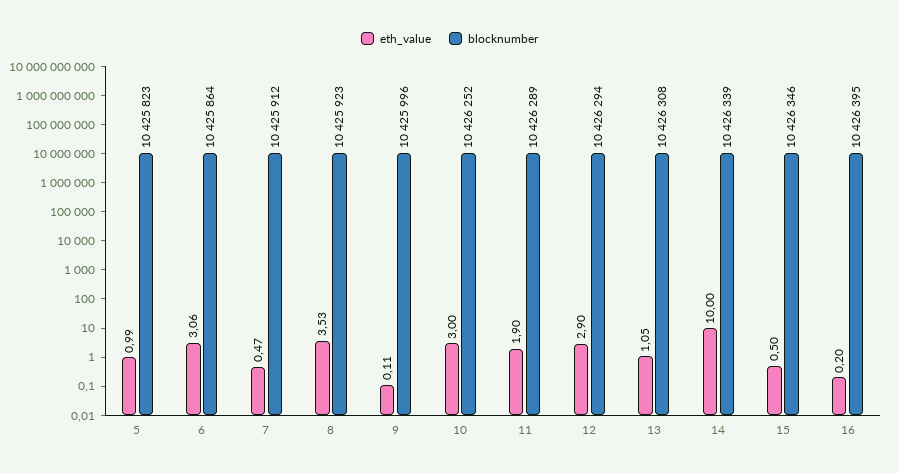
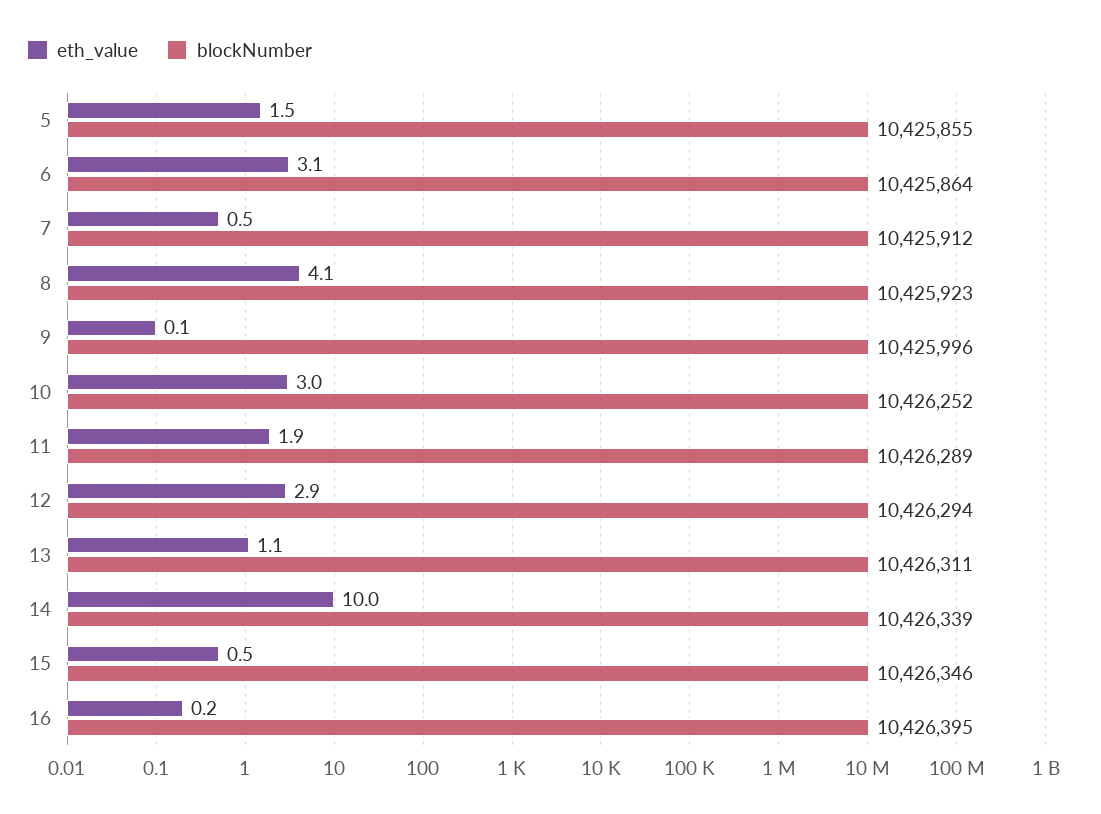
  {
    "eth_value": {
-     "5": 0.99,
+     "5": 1.5,
      "6": 3.06,
      "7": 0.47,
-     "8": 3.53,
+     "8": 4.1,
      "9": 0.11,
      "10": 3,
      "11": 1.9,
      "12": 2.9,
      "13": 1.05,
      "14": 10,
      "15": 0.5,
      "16": 0.2
    },
    "blocknumber": {
-     "5": 10425823,
+     "5": 10425855,
      "6": 10425864,
      "7": 10425912,
      "8": 10425923,
      "9": 10425996,
      "10": 10426252,
      "11": 10426289,
      "12": 10426294,
-     "13": 10426308,
+     "13": 10426311,
      "14": 10426339,
      "15": 10426346,
      "16": 10426395
    }
  }

